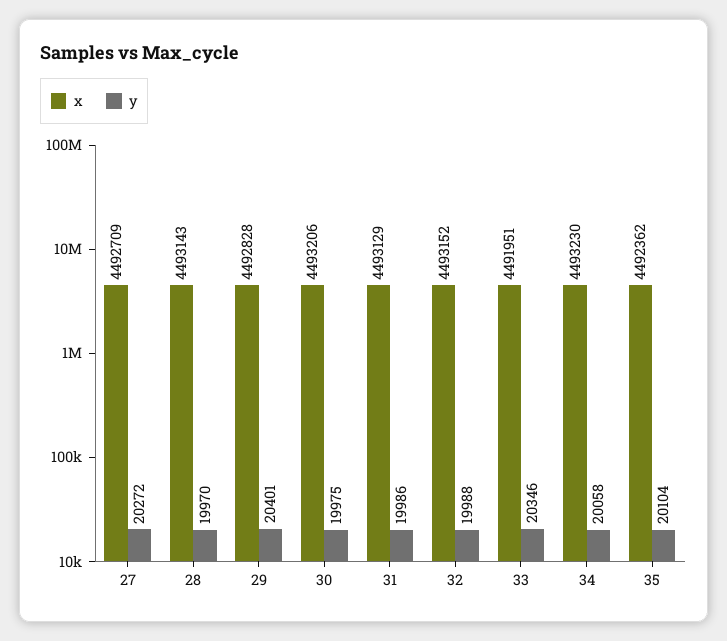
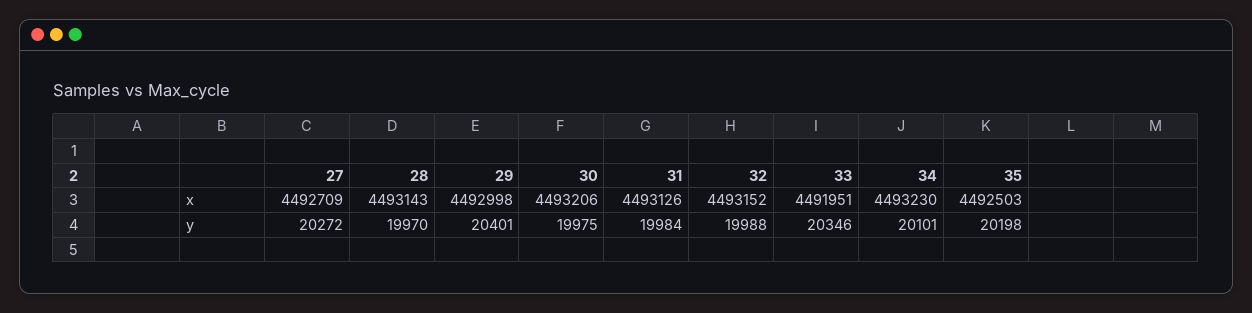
  {
    "x": {
      "27": 4492709,
      "28": 4493143,
-     "29": 4492828,
+     "29": 4492998,
      "30": 4493206,
-     "31": 4493129,
+     "31": 4493126,
      "32": 4493152,
      "33": 4491951,
      "34": 4493230,
-     "35": 4492362
+     "35": 4492503
    },
    "y": {
      "27": 20272,
      "28": 19970,
      "29": 20401,
      "30": 19975,
-     "31": 19986,
+     "31": 19984,
      "32": 19988,
      "33": 20346,
-     "34": 20058,
+     "34": 20101,
-     "35": 20104
+     "35": 20198
    }
  }

